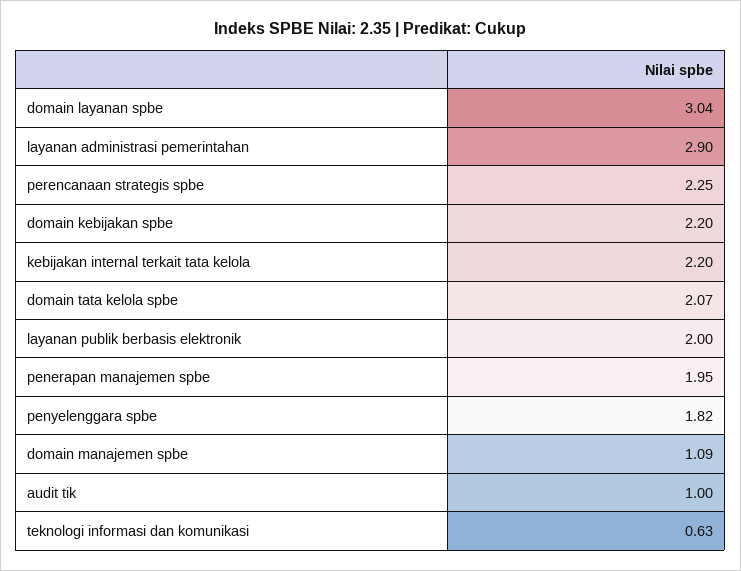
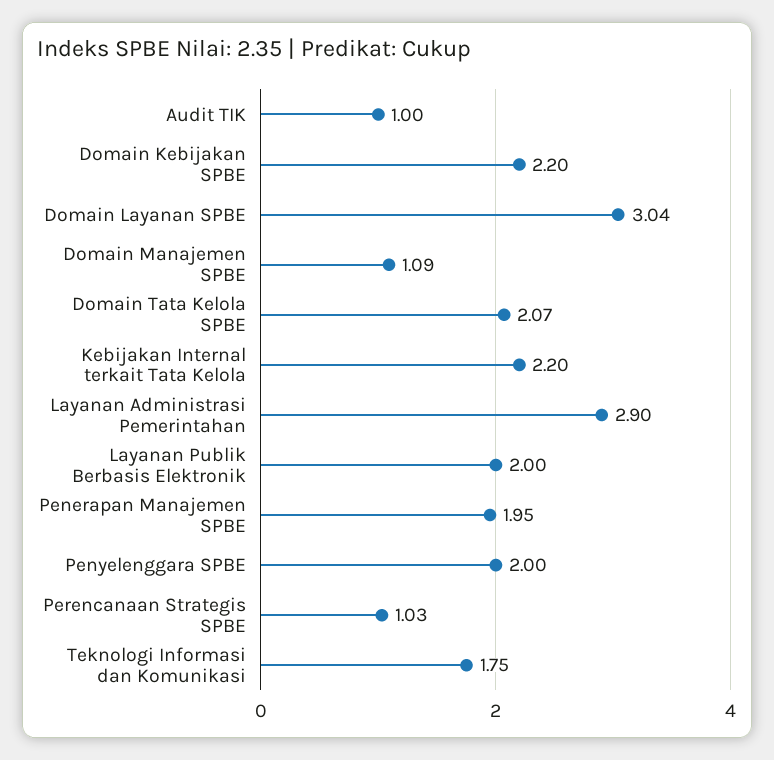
  {
    "domain layanan spbe": 3.04,
    "layanan administrasi pemerintahan": 2.9,
-   "perencanaan strategis spbe": 2.25,
+   "perencanaan strategis spbe": 1.03,
    "domain kebijakan spbe": 2.2,
    "kebijakan internal terkait tata kelola": 2.2,
    "domain tata kelola spbe": 2.07,
    "layanan publik berbasis elektronik": 2,
    "penerapan manajemen spbe": 1.95,
-   "penyelenggara spbe": 1.82,
+   "penyelenggara spbe": 2,
    "domain manajemen spbe": 1.09,
    "audit tik": 1,
-   "teknologi informasi dan komunikasi": 0.63
+   "teknologi informasi dan komunikasi": 1.75
  }

